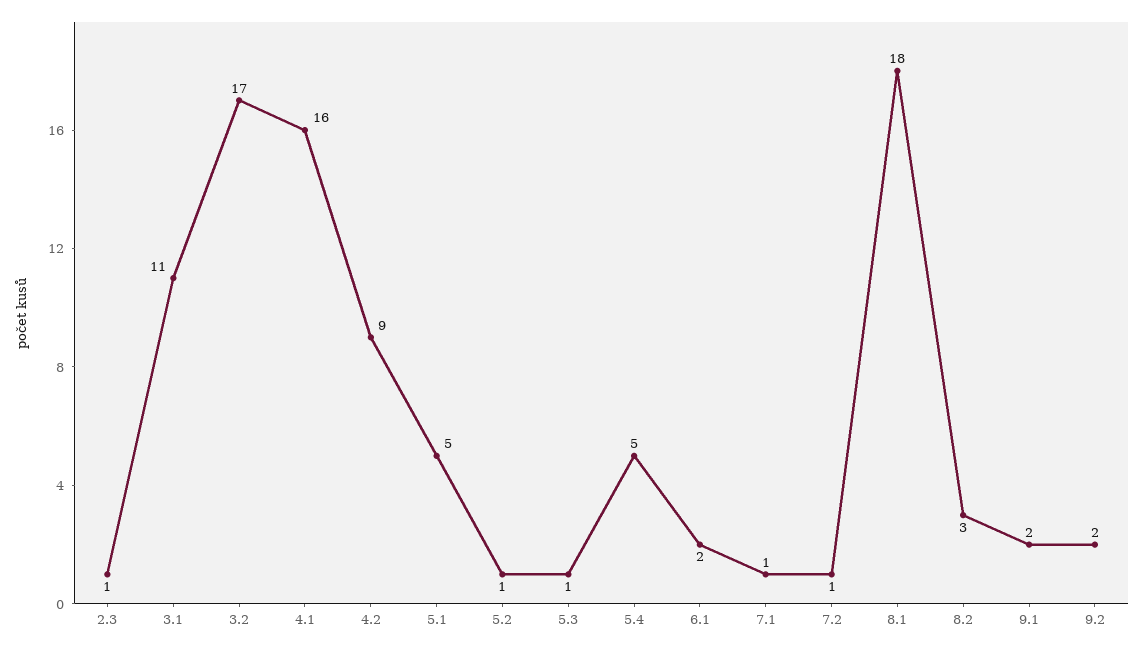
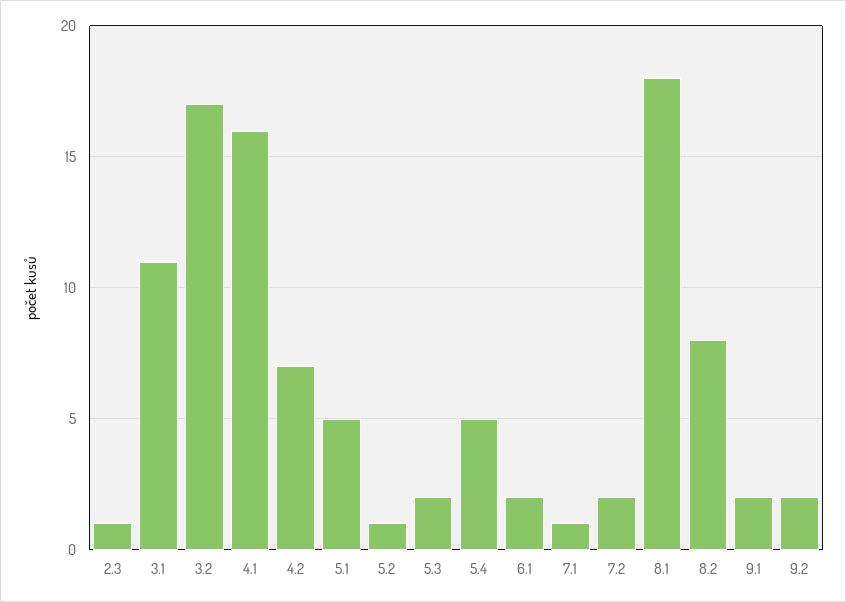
  {
    "2.3": 1,
    "3.1": 11,
    "3.2": 17,
    "4.1": 16,
-   "4.2": 9,
+   "4.2": 7,
    "5.1": 5,
    "5.2": 1,
-   "5.3": 1,
+   "5.3": 2,
    "5.4": 5,
    "6.1": 2,
    "7.1": 1,
-   "7.2": 1,
+   "7.2": 2,
    "8.1": 18,
-   "8.2": 3,
+   "8.2": 8,
    "9.1": 2,
    "9.2": 2
  }

